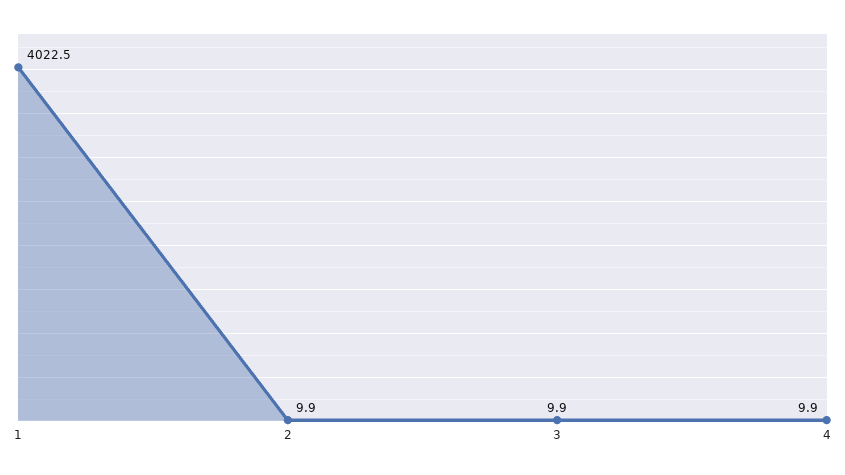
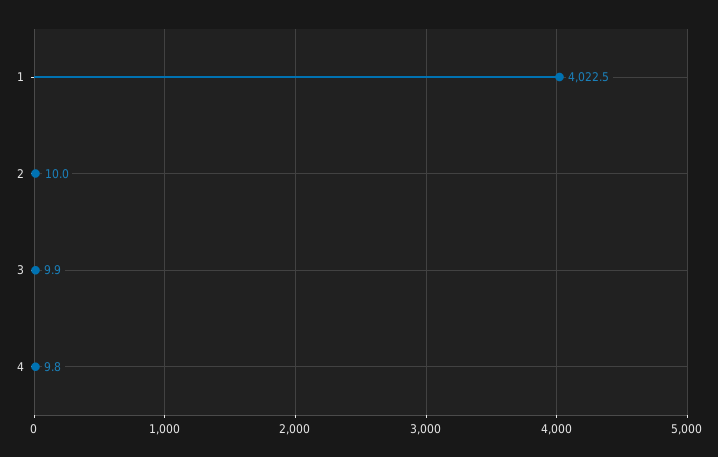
  {
    "1": 4022.5,
-   "2": 9.9,
+   "2": 10,
    "3": 9.9,
-   "4": 9.9
+   "4": 9.8
  }

